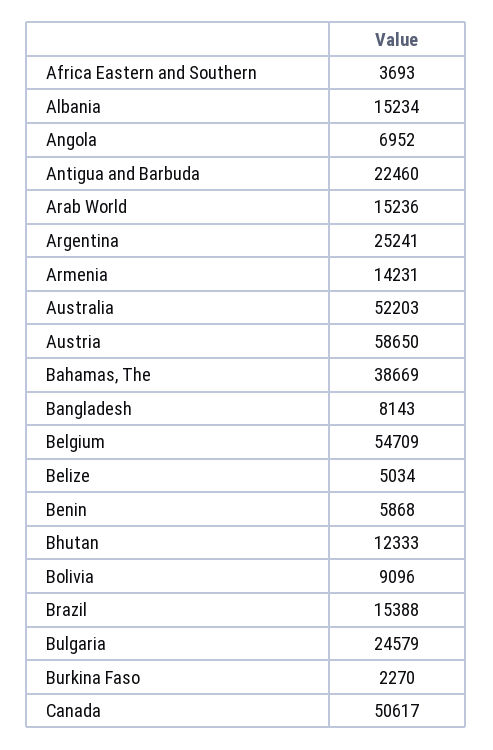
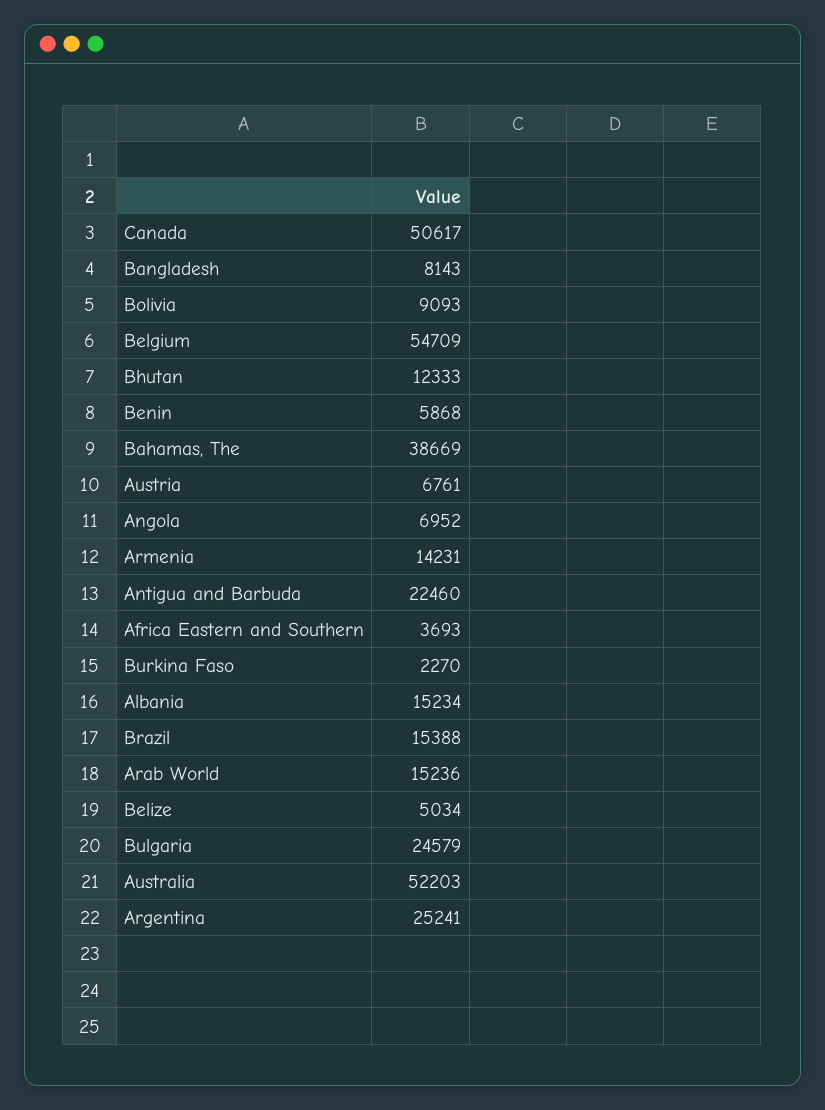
  {
    "Africa Eastern and Southern": 3693,
    "Albania": 15234,
    "Angola": 6952,
    "Antigua and Barbuda": 22460,
    "Arab World": 15236,
    "Argentina": 25241,
    "Armenia": 14231,
    "Australia": 52203,
-   "Austria": 58650,
+   "Austria": 6761,
    "Bahamas, The": 38669,
    "Bangladesh": 8143,
    "Belgium": 54709,
    "Belize": 5034,
    "Benin": 5868,
    "Bhutan": 12333,
-   "Bolivia": 9096,
+   "Bolivia": 9093,
    "Brazil": 15388,
    "Bulgaria": 24579,
    "Burkina Faso": 2270,
    "Canada": 50617
  }

